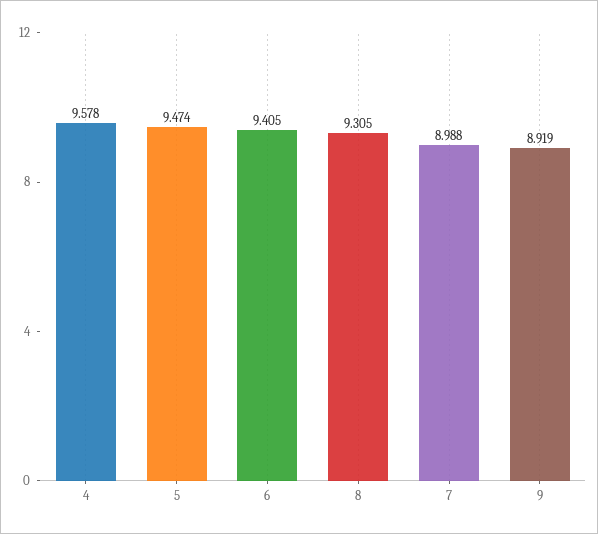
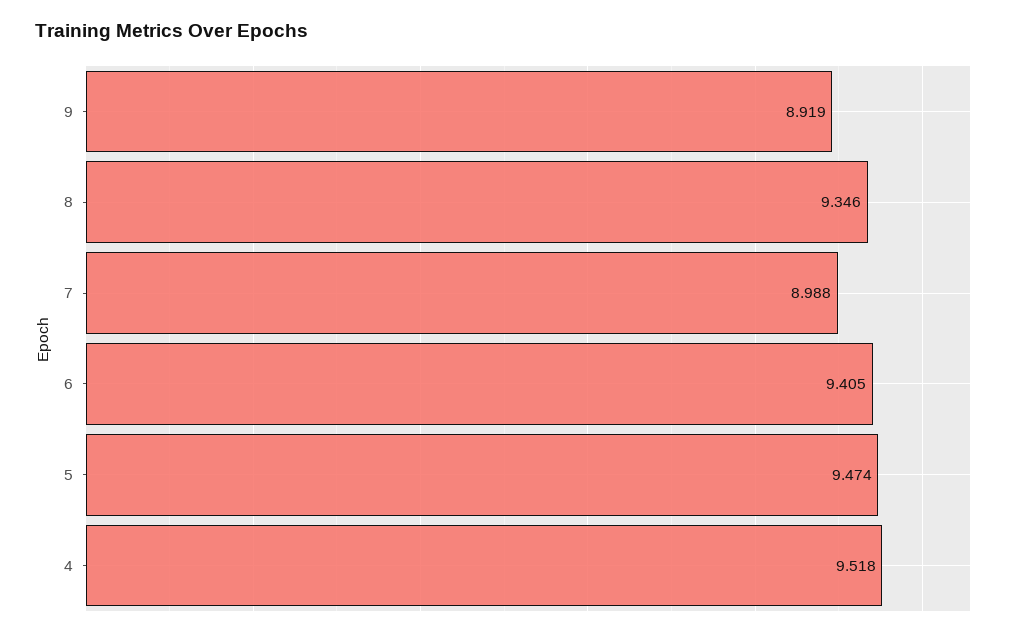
  {
-   "4": 9.578,
+   "4": 9.518,
    "5": 9.474,
    "6": 9.405,
-   "8": 9.305,
+   "8": 9.346,
    "7": 8.988,
    "9": 8.919
  }

